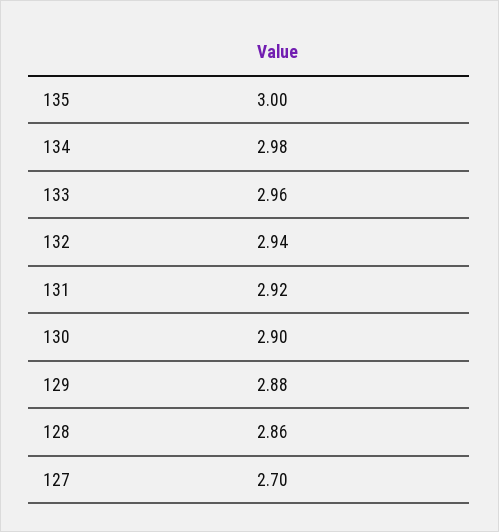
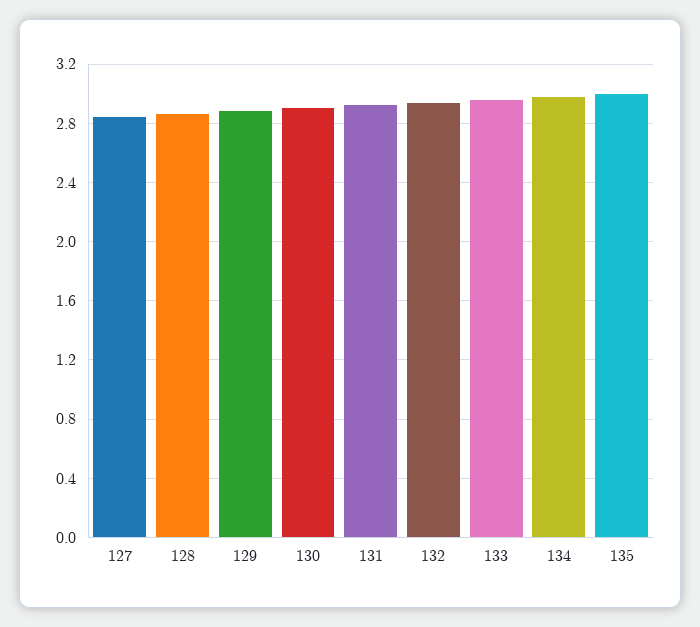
  {
    "135": 3,
    "134": 2.98,
    "133": 2.96,
    "132": 2.94,
    "131": 2.92,
    "130": 2.9,
    "129": 2.88,
    "128": 2.86,
-   "127": 2.7
+   "127": 2.85
  }

